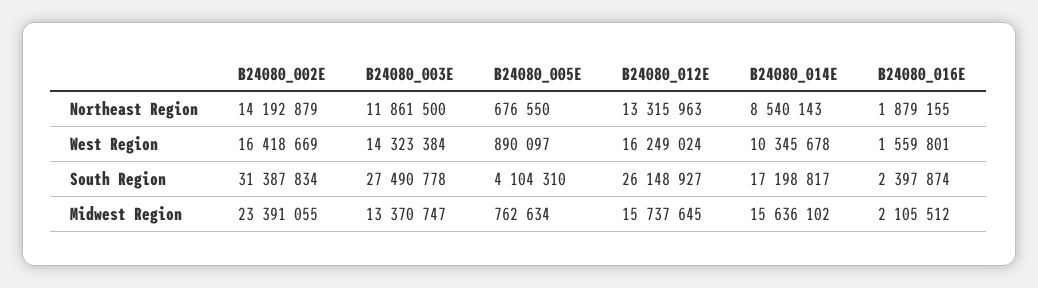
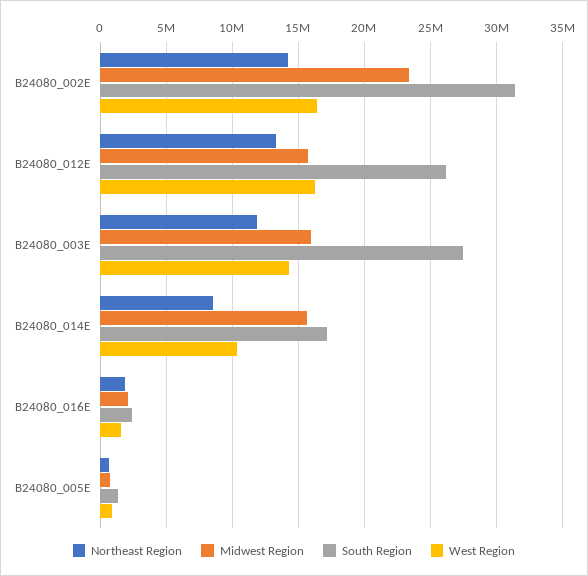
  {
    "Northeast Region": {
      "B24080_002E": 14192879,
      "B24080_003E": 11861500,
      "B24080_005E": 676550,
      "B24080_012E": 13315963,
      "B24080_014E": 8540143,
      "B24080_016E": 1879155
    },
    "West Region": {
      "B24080_002E": 16418669,
      "B24080_003E": 14323384,
      "B24080_005E": 890097,
      "B24080_012E": 16249024,
      "B24080_014E": 10345678,
      "B24080_016E": 1559801
    },
    "South Region": {
      "B24080_002E": 31387834,
      "B24080_003E": 27490778,
-     "B24080_005E": 4104310,
+     "B24080_005E": 1500000,
      "B24080_012E": 26148927,
      "B24080_014E": 17198817,
      "B24080_016E": 2397874
    },
    "Midwest Region": {
      "B24080_002E": 23391055,
-     "B24080_003E": 13370747,
+     "B24080_003E": 16000000,
      "B24080_005E": 762634,
      "B24080_012E": 15737645,
      "B24080_014E": 15636102,
      "B24080_016E": 2105512
    }
  }

